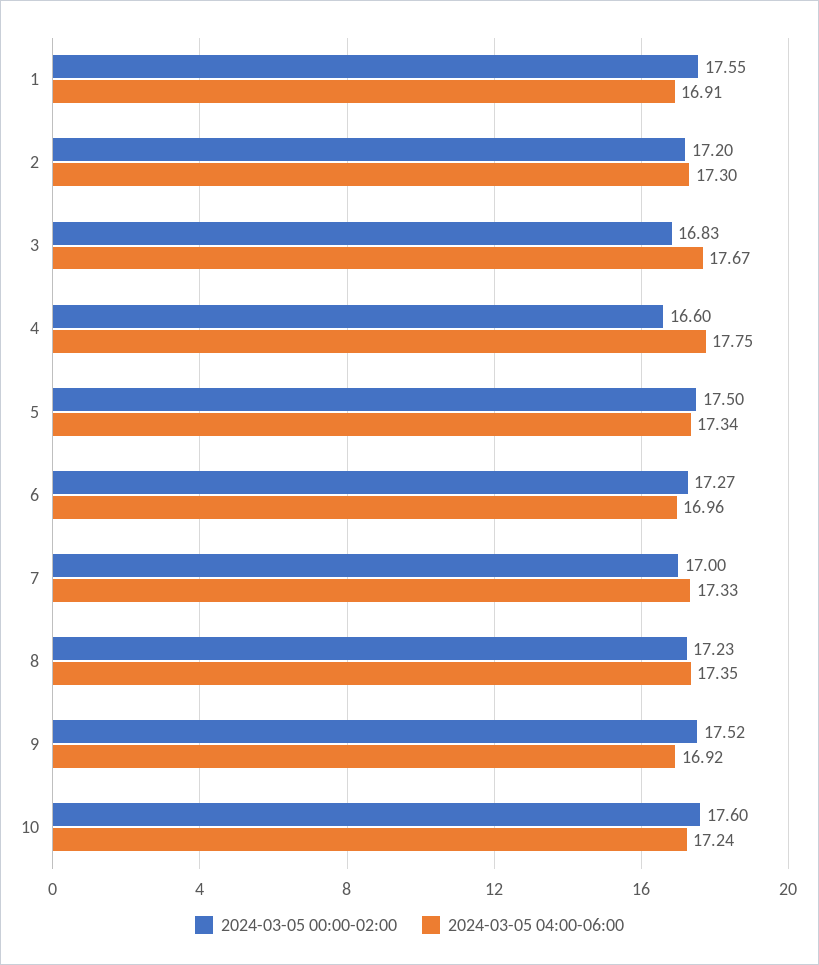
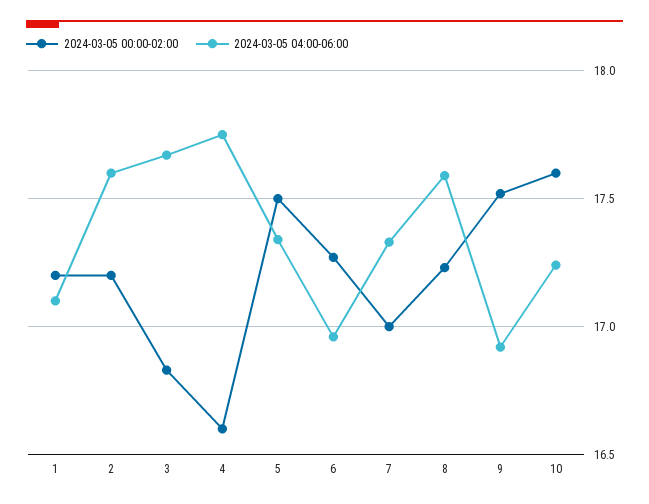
  {
    "2024-03-05 00:00-02:00": {
-     "1": 17.55,
+     "1": 17.2,
      "2": 17.2,
      "3": 16.83,
      "4": 16.6,
      "5": 17.5,
      "6": 17.27,
      "7": 17,
      "8": 17.23,
      "9": 17.52,
      "10": 17.6
    },
    "2024-03-05 04:00-06:00": {
-     "1": 16.91,
+     "1": 17.1,
-     "2": 17.3,
+     "2": 17.6,
      "3": 17.67,
      "4": 17.75,
      "5": 17.34,
      "6": 16.96,
      "7": 17.33,
-     "8": 17.35,
+     "8": 17.6,
      "9": 16.92,
      "10": 17.24
    }
  }

